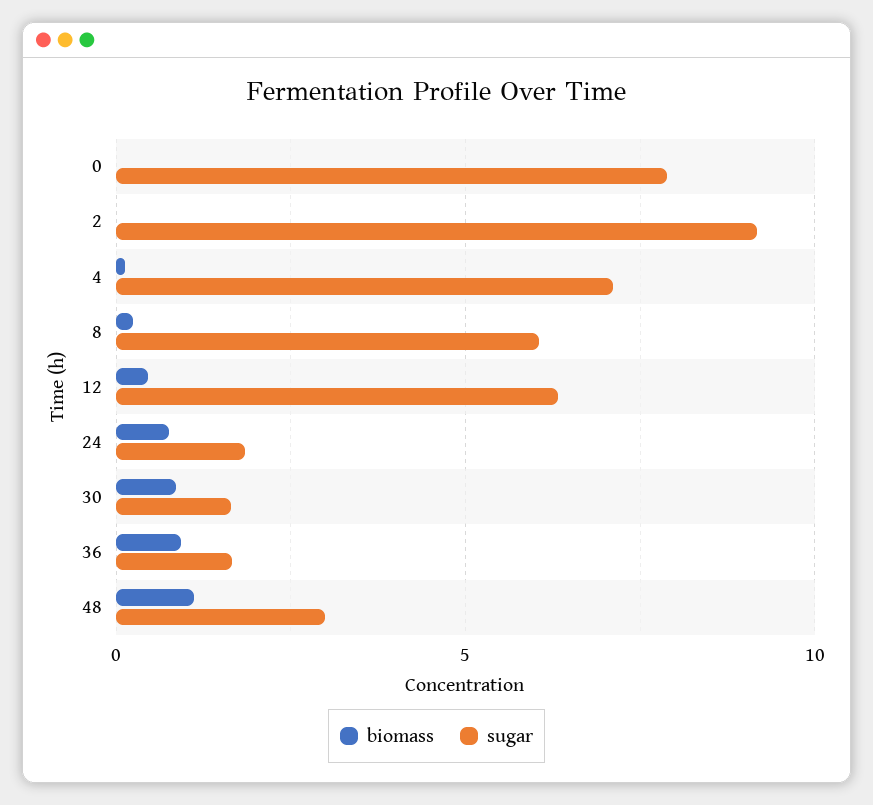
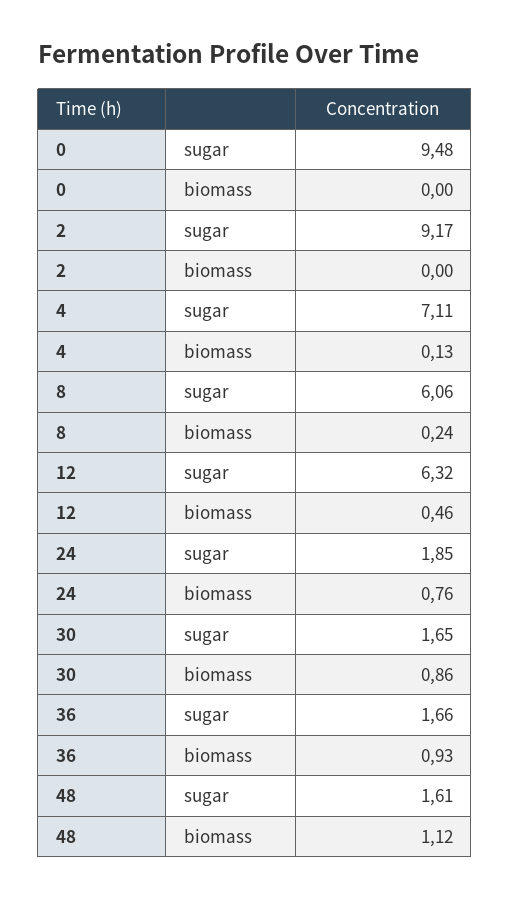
  {
    "biomass": {
      "0": 0,
      "2": 0,
      "4": 0.13,
      "8": 0.24,
      "12": 0.46,
      "24": 0.76,
      "30": 0.86,
      "36": 0.93,
      "48": 1.12
    },
    "sugar": {
-     "0": 8,
+     "0": 9.48,
      "2": 9.17,
      "4": 7.11,
      "8": 6.06,
      "12": 6.32,
      "24": 1.85,
      "30": 1.65,
      "36": 1.66,
-     "48": 3
+     "48": 1.61
    }
  }

